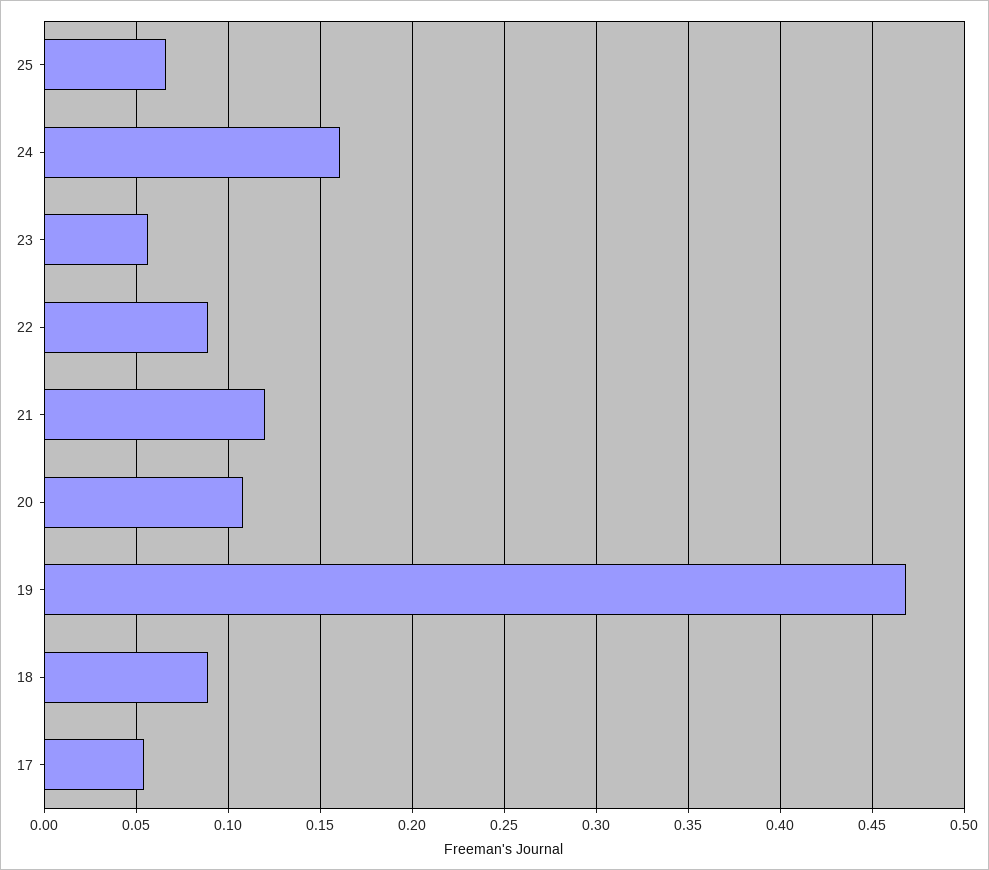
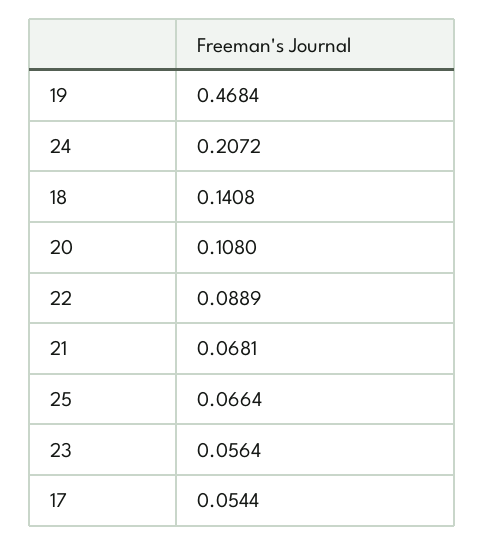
  {
    "25": 0.0664,
-   "24": 0.16,
+   "24": 0.2072,
    "23": 0.0564,
    "22": 0.0889,
-   "21": 0.12,
+   "21": 0.0681,
    "20": 0.108,
    "19": 0.4684,
-   "18": 0.09,
+   "18": 0.1408,
    "17": 0.0544
  }

